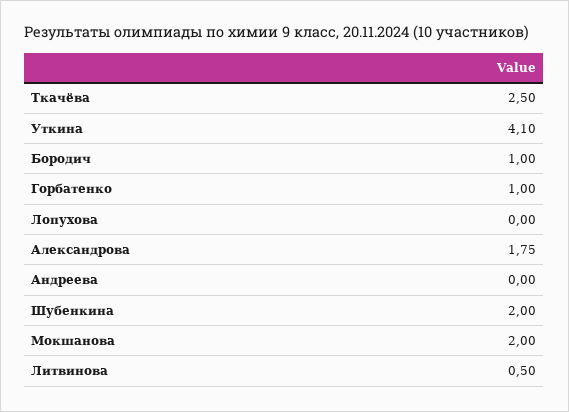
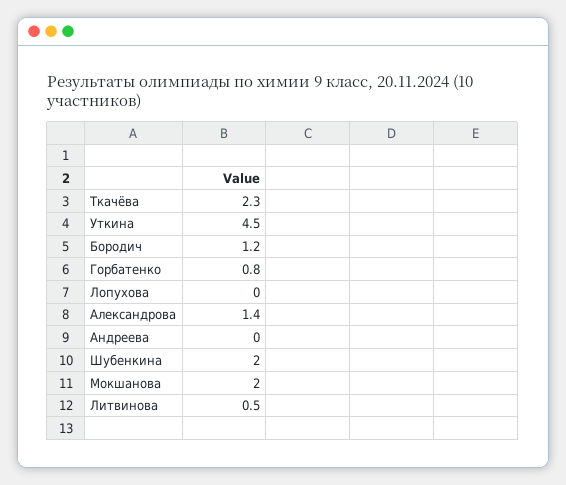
  {
-   "Ткачёва": 2.5,
+   "Ткачёва": 2.3,
-   "Уткина": 4.1,
+   "Уткина": 4.5,
-   "Бородич": 1,
+   "Бородич": 1.2,
-   "Горбатенко": 1,
+   "Горбатенко": 0.8,
    "Лопухова": 0,
-   "Александрова": 1.75,
+   "Александрова": 1.4,
    "Андреева": 0,
    "Шубенкина": 2,
    "Мокшанова": 2,
    "Литвинова": 0.5
  }

